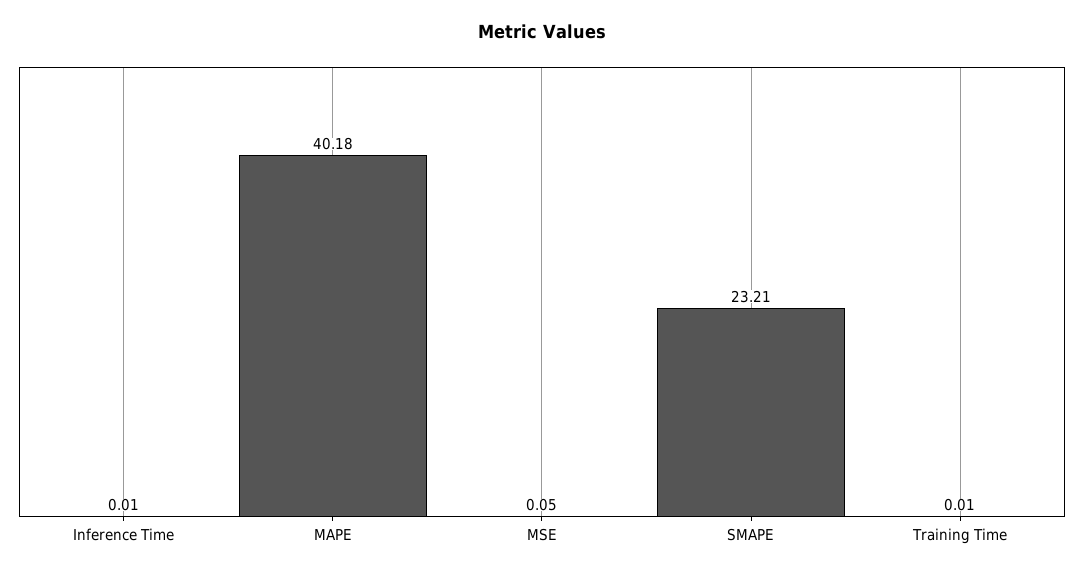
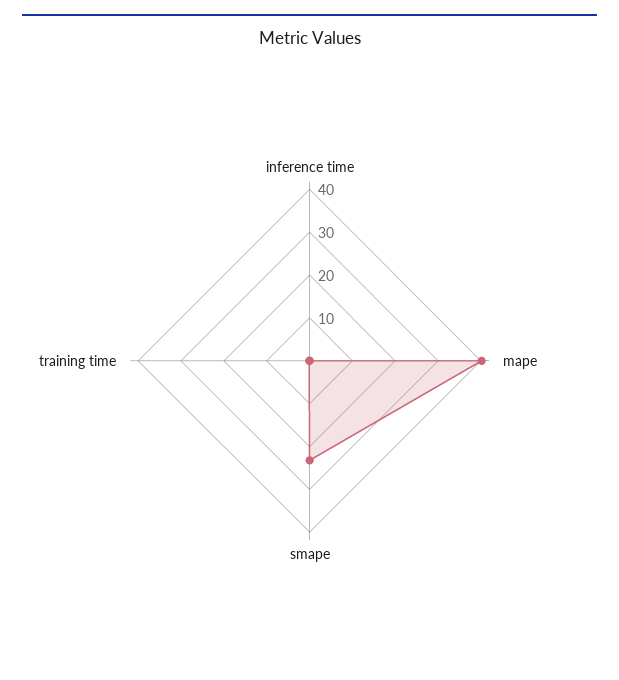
  {
    "Inference Time": 0.01,
    "MAPE": 40.18,
-   "MSE": 0.05,
    "SMAPE": 23.21,
    "Training Time": 0.01
  }

